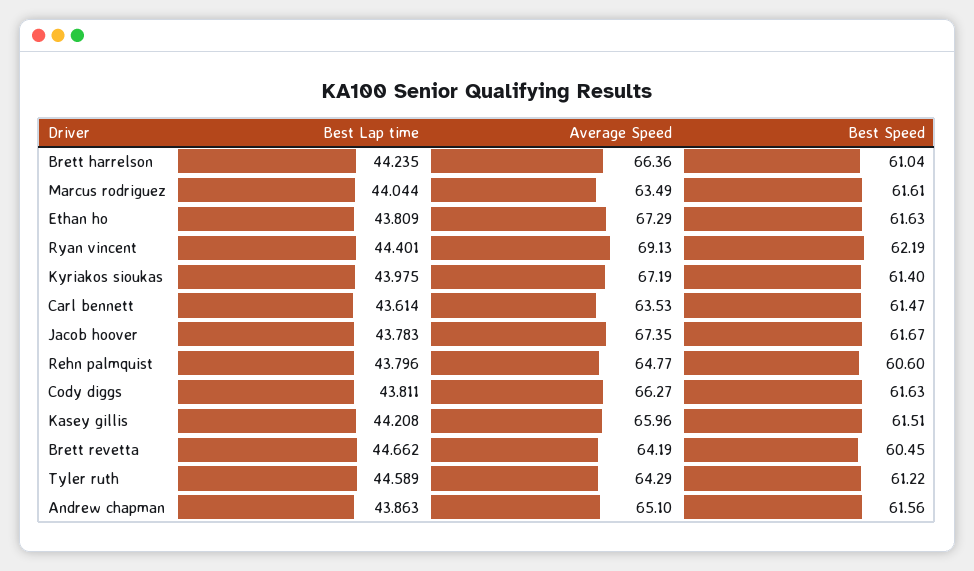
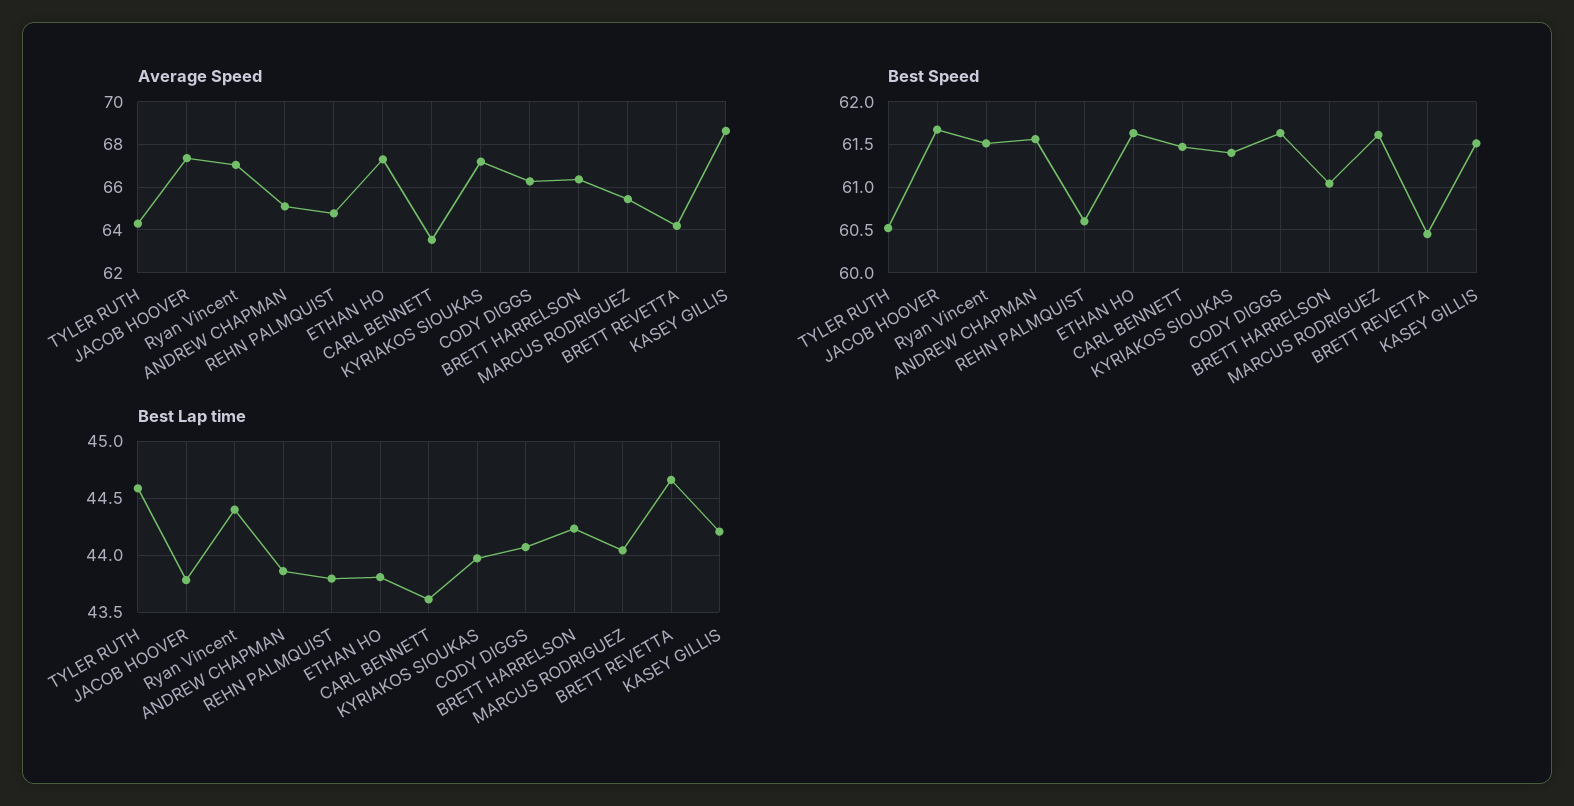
  {
    "Best Lap time": {
      "Brett harrelson": 44.235,
      "Marcus rodriguez": 44.044,
      "Ethan ho": 43.809,
      "Ryan vincent": 44.401,
      "Kyriakos sioukas": 43.975,
      "Carl bennett": 43.614,
      "Jacob hoover": 43.783,
      "Rehn palmquist": 43.796,
-     "Cody diggs": 43.811,
+     "Cody diggs": 44.1,
      "Kasey gillis": 44.208,
      "Brett revetta": 44.662,
      "Tyler ruth": 44.589,
      "Andrew chapman": 43.863
    },
    "Average Speed": {
      "Brett harrelson": 66.36,
-     "Marcus rodriguez": 63.49,
+     "Marcus rodriguez": 65.5,
      "Ethan ho": 67.29,
-     "Ryan vincent": 69.13,
+     "Ryan vincent": 67,
      "Kyriakos sioukas": 67.19,
      "Carl bennett": 63.53,
      "Jacob hoover": 67.35,
      "Rehn palmquist": 64.77,
      "Cody diggs": 66.27,
-     "Kasey gillis": 65.96,
+     "Kasey gillis": 68.5,
      "Brett revetta": 64.19,
      "Tyler ruth": 64.29,
      "Andrew chapman": 65.1
    },
    "Best Speed": {
      "Brett harrelson": 61.04,
      "Marcus rodriguez": 61.61,
      "Ethan ho": 61.63,
-     "Ryan vincent": 62.19,
+     "Ryan vincent": 61.5,
      "Kyriakos sioukas": 61.4,
      "Carl bennett": 61.47,
      "Jacob hoover": 61.67,
      "Rehn palmquist": 60.6,
      "Cody diggs": 61.63,
      "Kasey gillis": 61.51,
      "Brett revetta": 60.45,
-     "Tyler ruth": 61.22,
+     "Tyler ruth": 60.5,
      "Andrew chapman": 61.56
    }
  }

